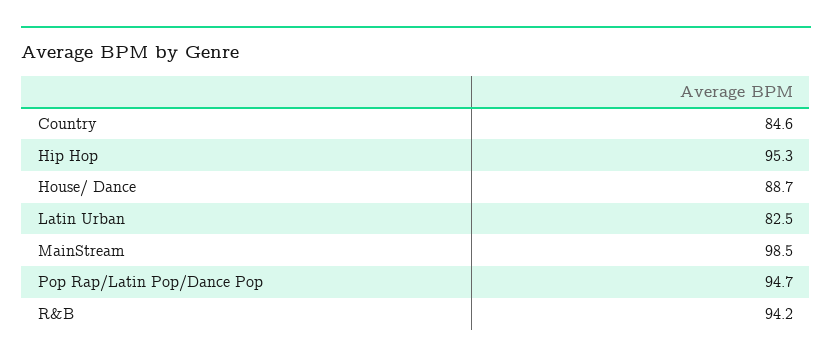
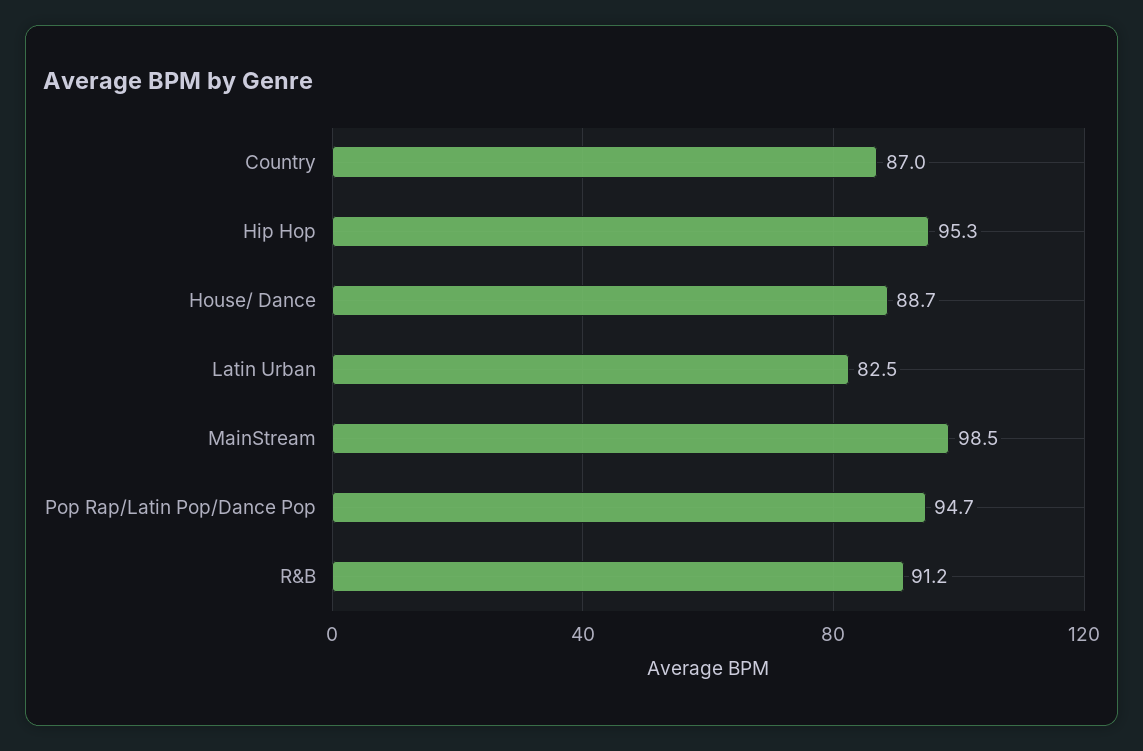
  {
-   "Country": 84.6,
+   "Country": 87,
    "Hip Hop": 95.3,
    "House/ Dance": 88.7,
    "Latin Urban": 82.5,
    "MainStream": 98.5,
    "Pop Rap/Latin Pop/Dance Pop": 94.7,
-   "R&B": 94.2
+   "R&B": 91.2
  }

